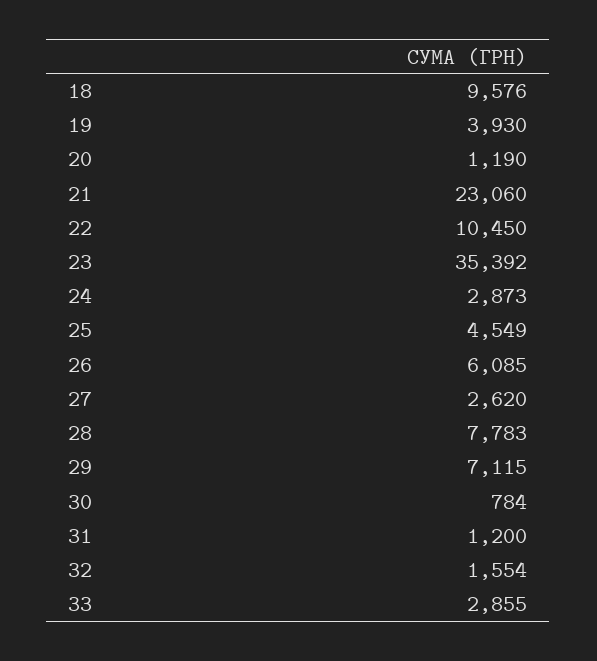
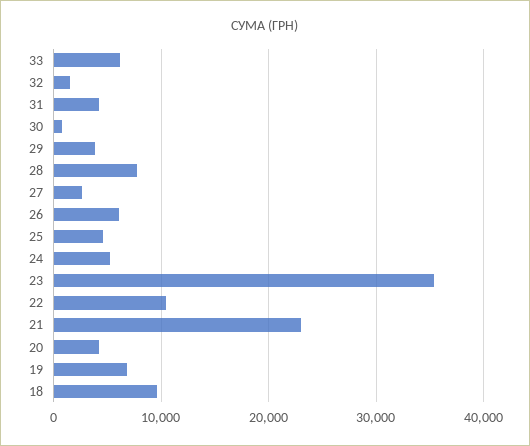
  {
    "18": 9576,
-   "19": 3930,
+   "19": 7000,
-   "20": 1190,
+   "20": 4000,
    "21": 23060,
    "22": 10450,
    "23": 35392,
-   "24": 2873,
+   "24": 5000,
    "25": 4549,
    "26": 6085,
    "27": 2620,
    "28": 7783,
-   "29": 7115,
+   "29": 4000,
    "30": 784,
-   "31": 1200,
+   "31": 4000,
    "32": 1554,
-   "33": 2855
+   "33": 6000
  }

